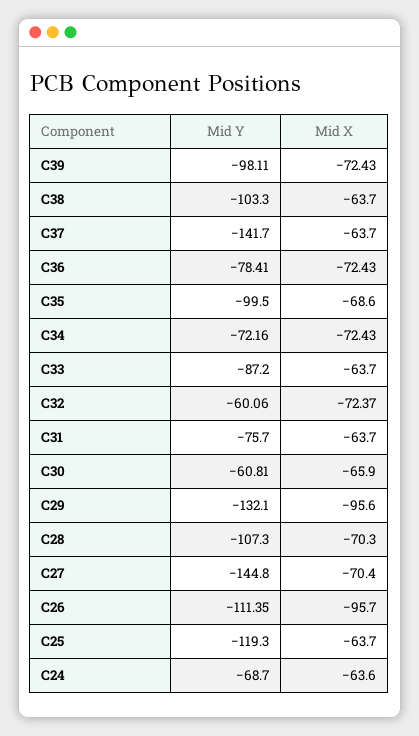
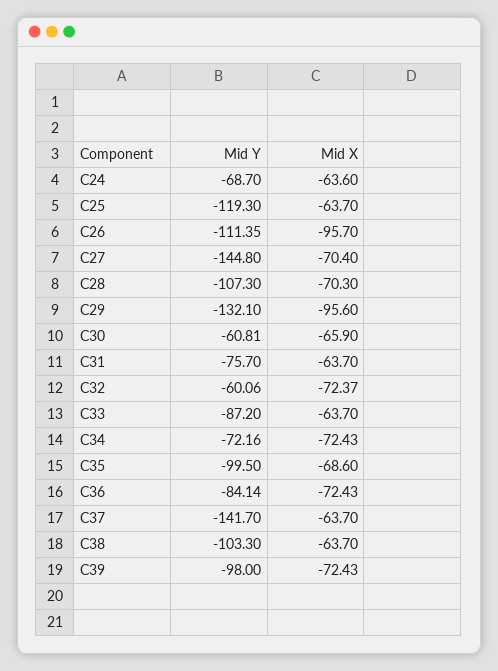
  {
    "Mid Y": {
-     "C39": -98.11,
+     "C39": -98,
      "C38": -103.3,
      "C37": -141.7,
-     "C36": -78.41,
+     "C36": -84.14,
      "C35": -99.5,
      "C34": -72.16,
      "C33": -87.2,
      "C32": -60.06,
      "C31": -75.7,
      "C30": -60.81,
      "C29": -132.1,
      "C28": -107.3,
      "C27": -144.8,
      "C26": -111.35,
      "C25": -119.3,
      "C24": -68.7
    },
    "Mid X": {
      "C39": -72.43,
      "C38": -63.7,
      "C37": -63.7,
      "C36": -72.43,
      "C35": -68.6,
      "C34": -72.43,
      "C33": -63.7,
      "C32": -72.37,
      "C31": -63.7,
      "C30": -65.9,
      "C29": -95.6,
      "C28": -70.3,
      "C27": -70.4,
      "C26": -95.7,
      "C25": -63.7,
      "C24": -63.6
    }
  }

